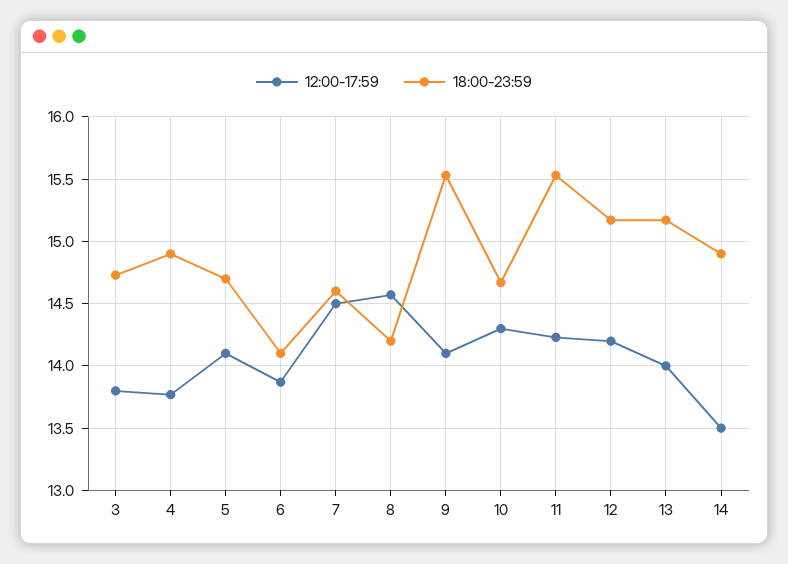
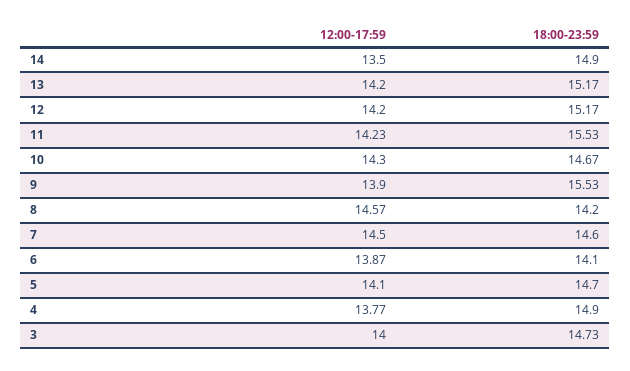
  {
    "12:00-17:59": {
-     "3": 13.8,
+     "3": 14,
      "4": 13.77,
      "5": 14.1,
      "6": 13.87,
      "7": 14.5,
      "8": 14.57,
-     "9": 14.1,
+     "9": 13.9,
      "10": 14.3,
      "11": 14.23,
      "12": 14.2,
-     "13": 14,
+     "13": 14.2,
      "14": 13.5
    },
    "18:00-23:59": {
      "3": 14.73,
      "4": 14.9,
      "5": 14.7,
      "6": 14.1,
      "7": 14.6,
      "8": 14.2,
      "9": 15.53,
      "10": 14.67,
      "11": 15.53,
      "12": 15.17,
      "13": 15.17,
      "14": 14.9
    }
  }

